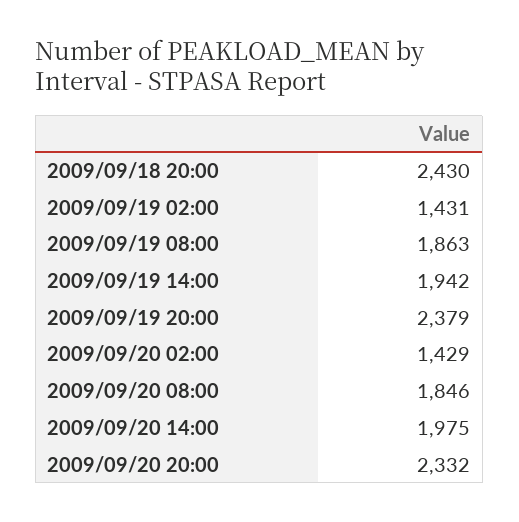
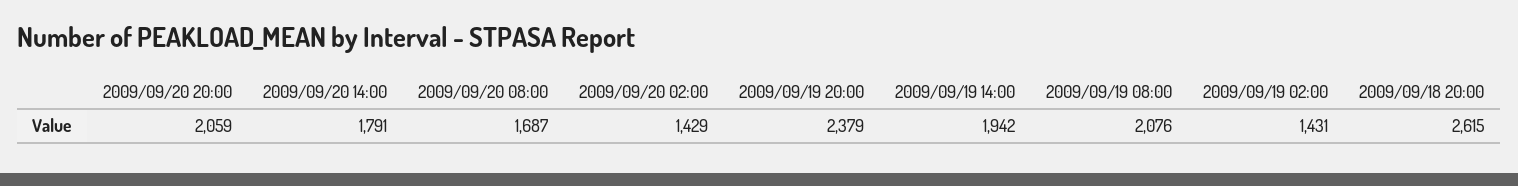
  {
-   "2009/09/18 20:00": 2430,
+   "2009/09/18 20:00": 2615,
    "2009/09/19 02:00": 1431,
-   "2009/09/19 08:00": 1863,
+   "2009/09/19 08:00": 2076,
    "2009/09/19 14:00": 1942,
    "2009/09/19 20:00": 2379,
    "2009/09/20 02:00": 1429,
-   "2009/09/20 08:00": 1846,
+   "2009/09/20 08:00": 1687,
-   "2009/09/20 14:00": 1975,
+   "2009/09/20 14:00": 1791,
-   "2009/09/20 20:00": 2332
+   "2009/09/20 20:00": 2059
  }

